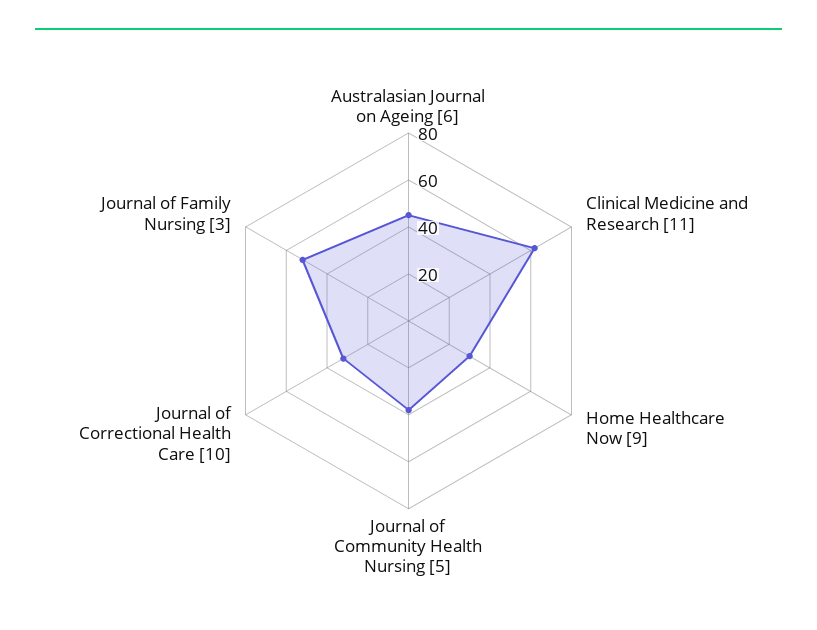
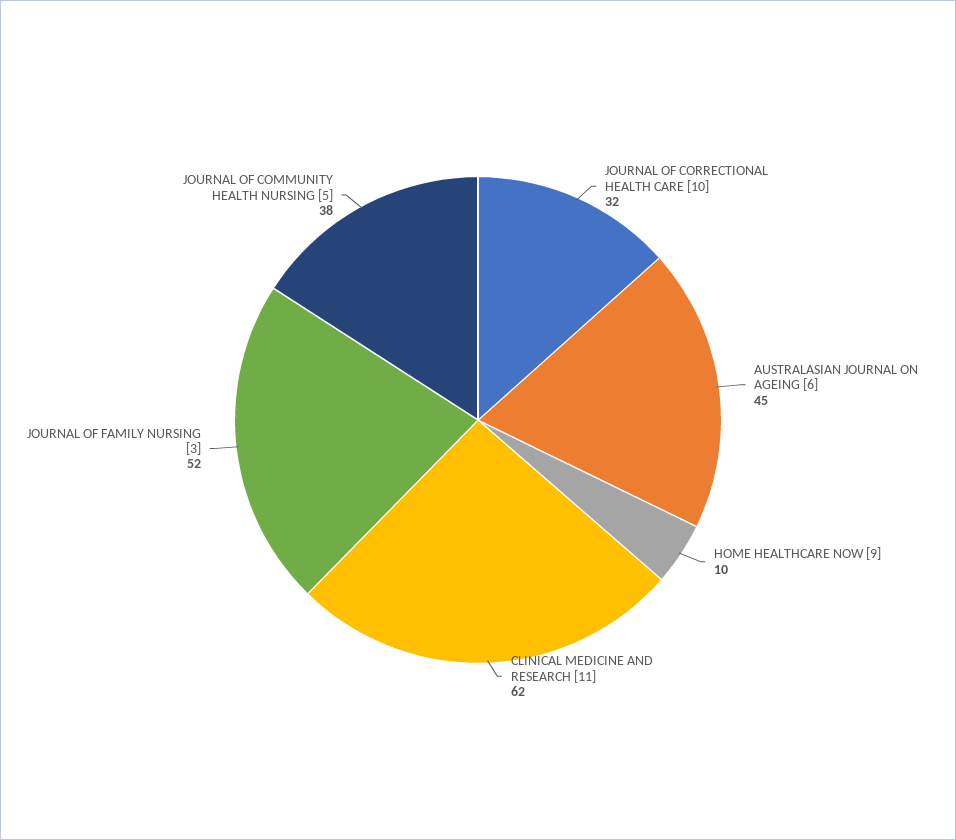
  {
    "Australasian Journal on Ageing [6]": 45,
    "Clinical Medicine and Research [11]": 62,
-   "Home Healthcare Now [9]": 30,
+   "Home Healthcare Now [9]": 10,
    "Journal of Community Health Nursing [5]": 38,
    "Journal of Correctional Health Care [10]": 32,
    "Journal of Family Nursing [3]": 52
  }

